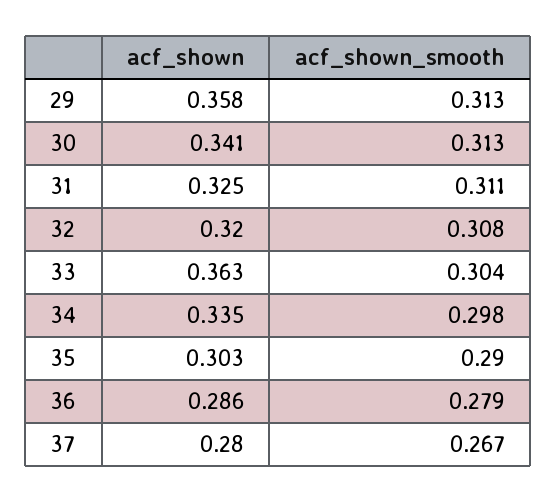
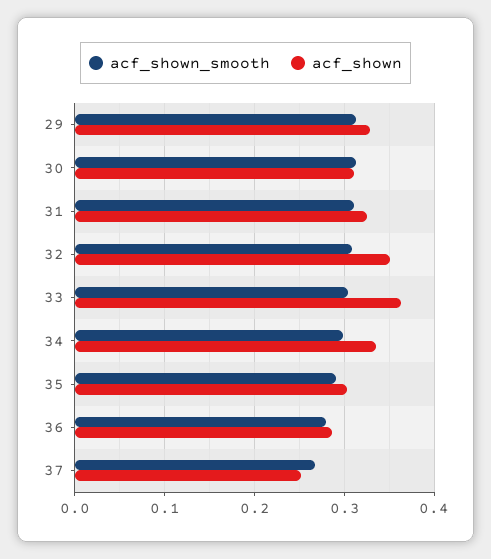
  {
    "acf_shown": {
-     "29": 0.358,
+     "29": 0.33,
-     "30": 0.341,
+     "30": 0.31,
      "31": 0.325,
-     "32": 0.32,
+     "32": 0.35,
      "33": 0.363,
      "34": 0.335,
      "35": 0.303,
      "36": 0.286,
-     "37": 0.28
+     "37": 0.25
    },
    "acf_shown_smooth": {
      "29": 0.313,
      "30": 0.313,
      "31": 0.311,
      "32": 0.308,
      "33": 0.304,
      "34": 0.298,
      "35": 0.29,
      "36": 0.279,
      "37": 0.267
    }
  }

